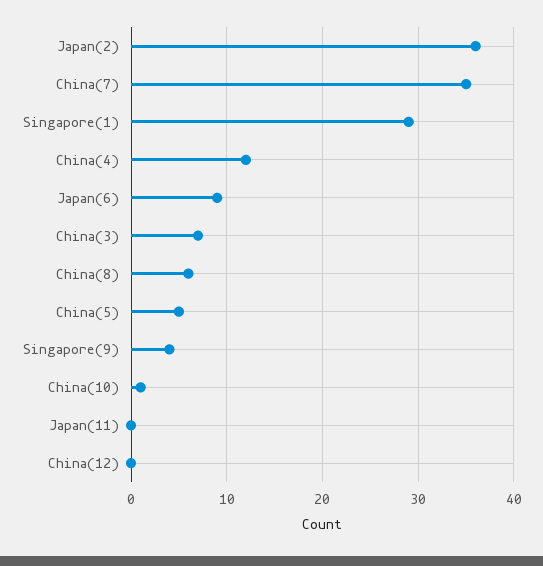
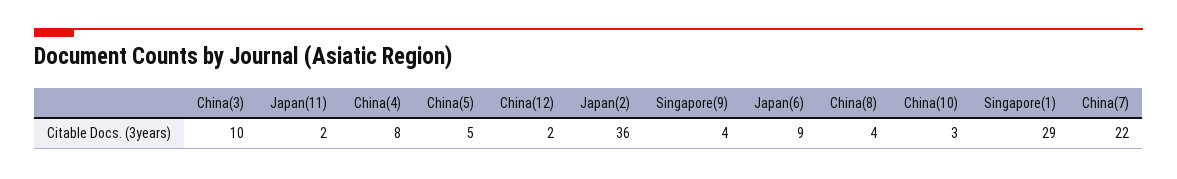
  {
    "Japan(2)": 36,
-   "China(7)": 35,
+   "China(7)": 22,
    "Singapore(1)": 29,
-   "China(4)": 12,
+   "China(4)": 8,
    "Japan(6)": 9,
-   "China(3)": 7,
+   "China(3)": 10,
-   "China(8)": 6,
+   "China(8)": 4,
    "China(5)": 5,
    "Singapore(9)": 4,
-   "China(10)": 1,
+   "China(10)": 3,
-   "Japan(11)": 0,
+   "Japan(11)": 2,
-   "China(12)": 0
+   "China(12)": 2
  }

